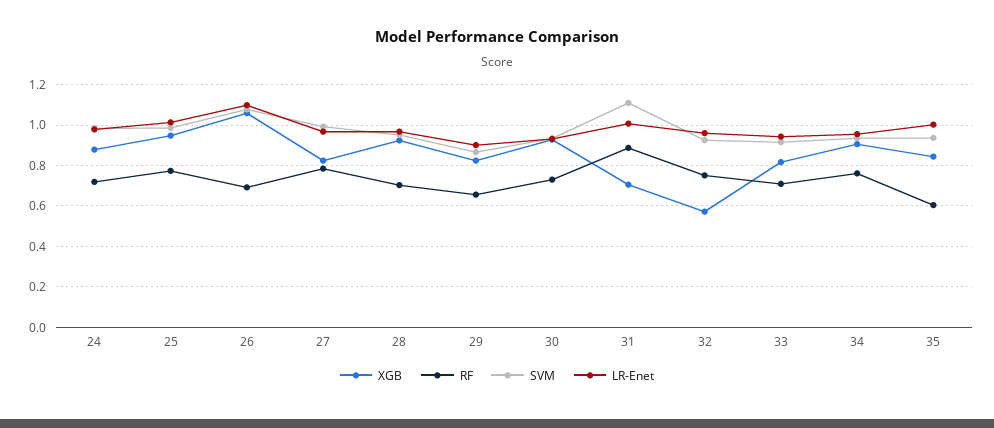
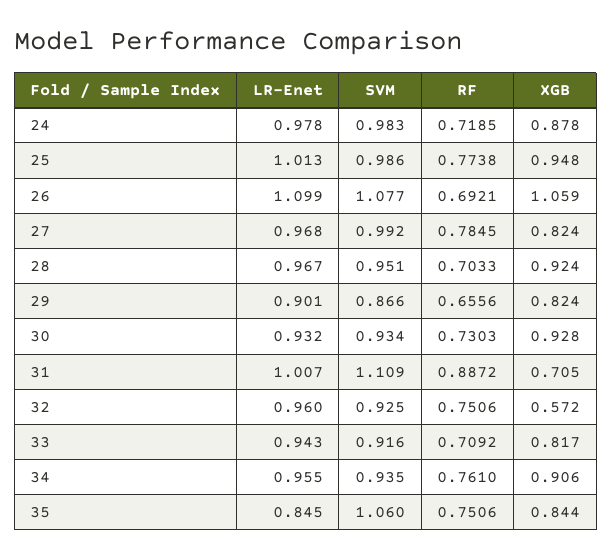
  {
    "XGB": {
      "24": 0.878,
      "25": 0.948,
      "26": 1.059,
      "27": 0.824,
      "28": 0.924,
      "29": 0.824,
      "30": 0.928,
      "31": 0.705,
      "32": 0.572,
      "33": 0.817,
      "34": 0.906,
      "35": 0.844
    },
    "RF": {
      "24": 0.7185,
      "25": 0.7738,
      "26": 0.6921,
      "27": 0.7845,
      "28": 0.7033,
      "29": 0.6556,
      "30": 0.7303,
      "31": 0.8872,
      "32": 0.7506,
      "33": 0.7092,
      "34": 0.761,
-     "35": 0.6
+     "35": 0.7506
    },
    "SVM": {
      "24": 0.983,
      "25": 0.986,
      "26": 1.077,
      "27": 0.992,
      "28": 0.951,
      "29": 0.866,
      "30": 0.934,
      "31": 1.109,
      "32": 0.925,
      "33": 0.916,
      "34": 0.935,
-     "35": 0.95
+     "35": 1.06
    },
    "LR-Enet": {
      "24": 0.978,
      "25": 1.013,
      "26": 1.099,
      "27": 0.968,
      "28": 0.967,
      "29": 0.901,
      "30": 0.932,
      "31": 1.007,
      "32": 0.96,
      "33": 0.943,
      "34": 0.955,
-     "35": 1
+     "35": 0.845
    }
  }

